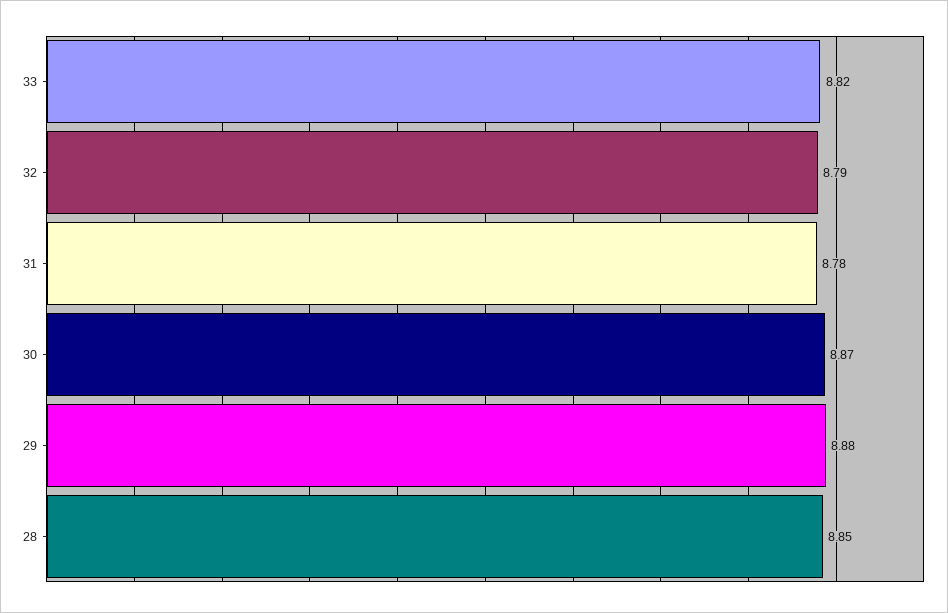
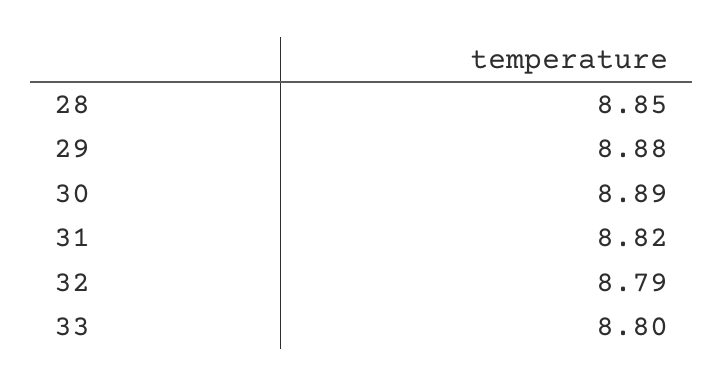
  {
-   "33": 8.82,
+   "33": 8.8,
    "32": 8.79,
-   "31": 8.78,
+   "31": 8.82,
-   "30": 8.87,
+   "30": 8.89,
    "29": 8.88,
    "28": 8.85
  }

